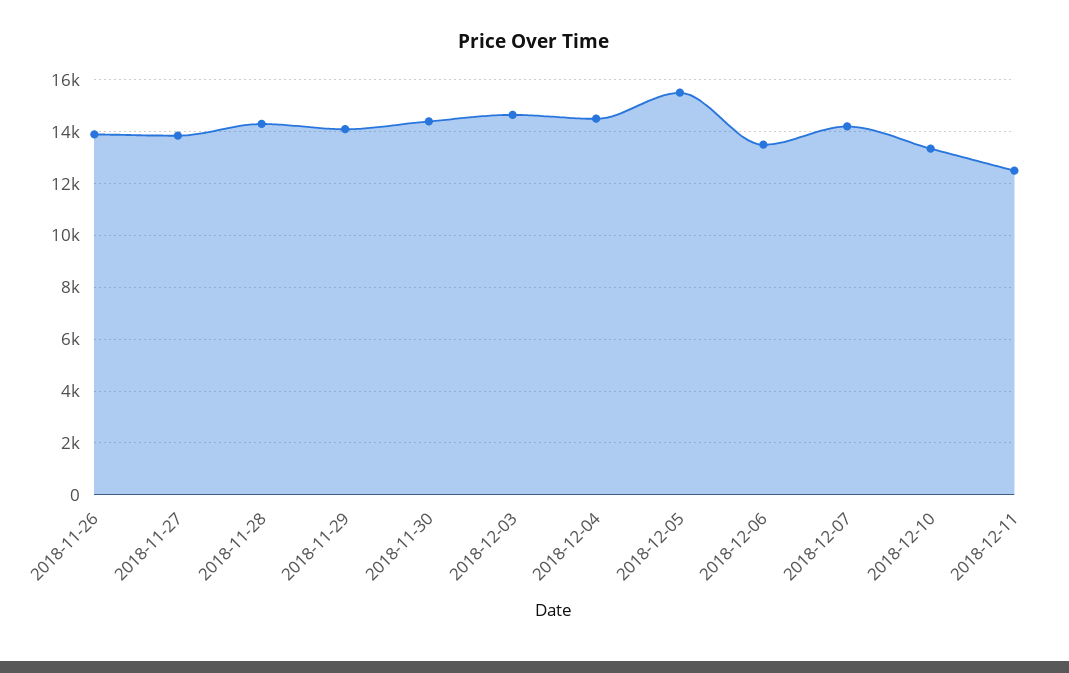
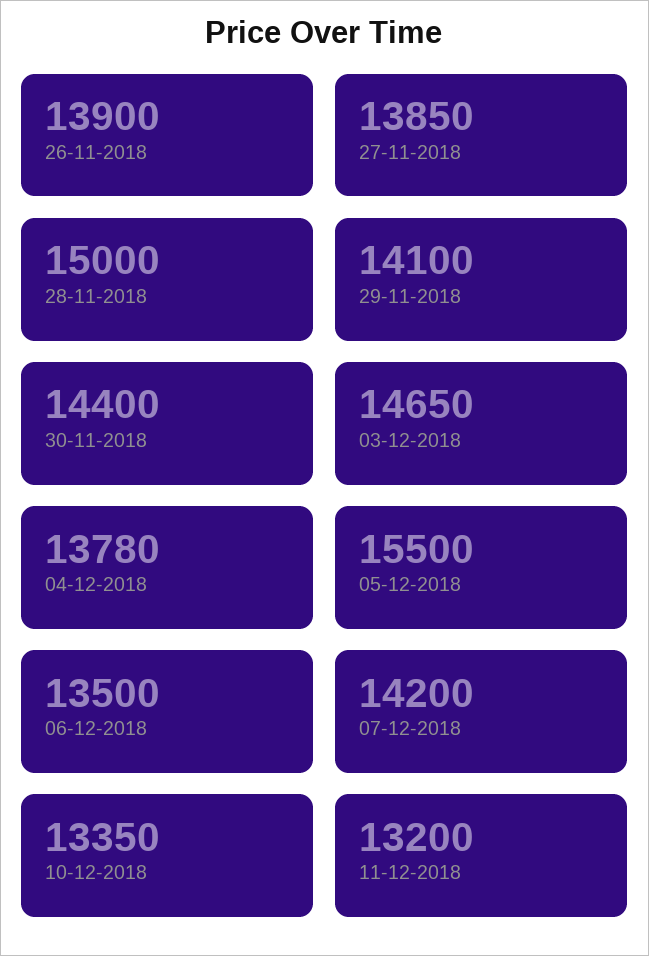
  {
    "2018-11-26": 13900,
    "2018-11-27": 13850,
-   "2018-11-28": 14250,
+   "2018-11-28": 15000,
    "2018-11-29": 14100,
    "2018-11-30": 14400,
    "2018-12-03": 14650,
-   "2018-12-04": 14500,
+   "2018-12-04": 13780,
    "2018-12-05": 15500,
    "2018-12-06": 13500,
    "2018-12-07": 14200,
    "2018-12-10": 13350,
-   "2018-12-11": 12500
+   "2018-12-11": 13200
  }

